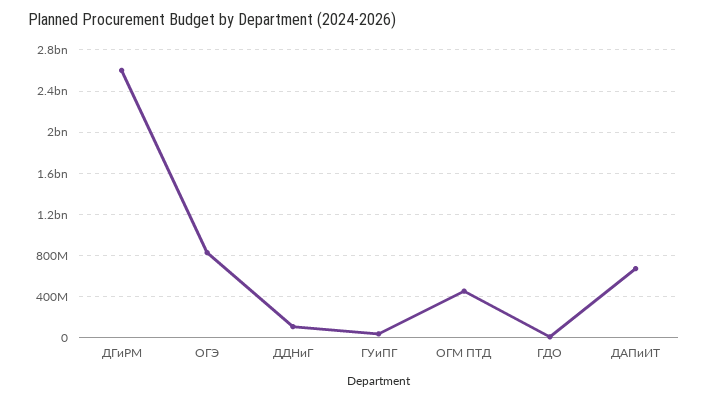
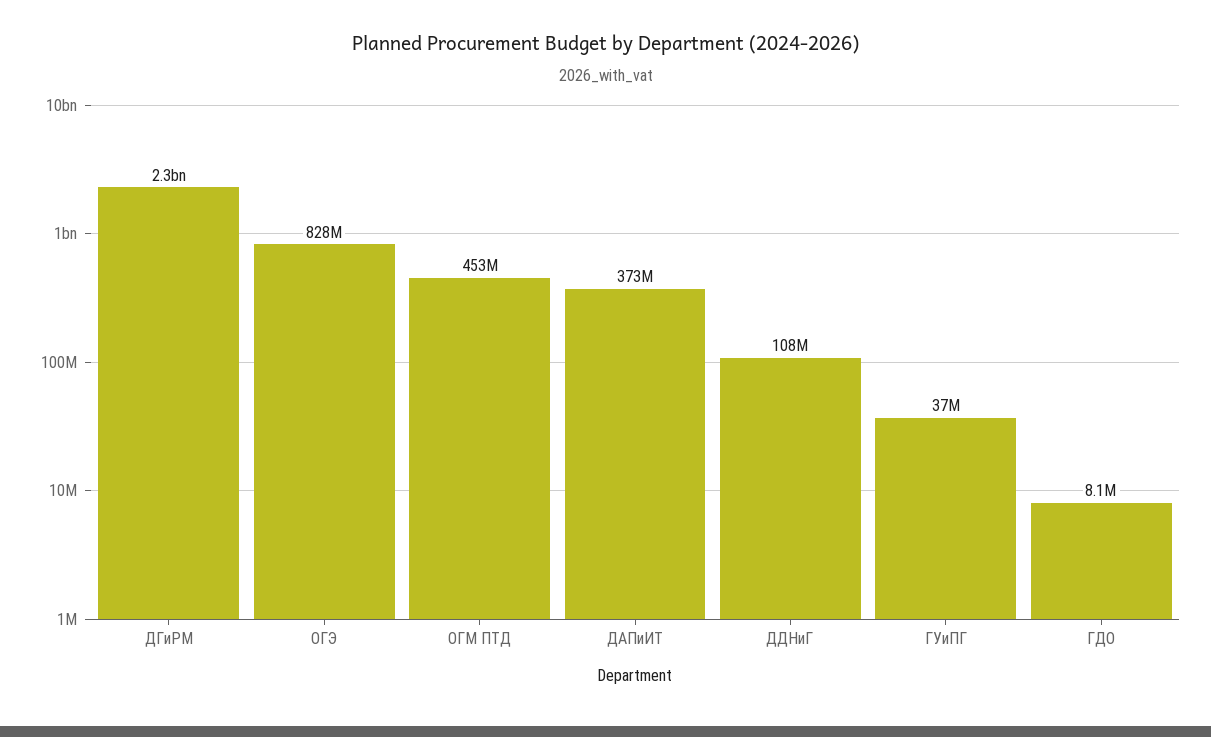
  {
-   "ДГиРМ": 2600000000,
+   "ДГиРМ": 2300000000,
    "ОГЭ": 828000000,
    "ДДНиГ": 108000000,
    "ГУиПГ": 37000000,
    "ОГМ ПТД": 453000000,
    "ГДО": 8100000,
-   "ДАПиИТ": 700000000
+   "ДАПиИТ": 373000000
  }

